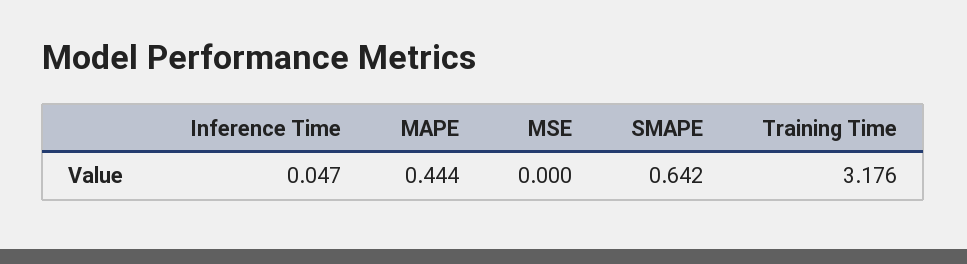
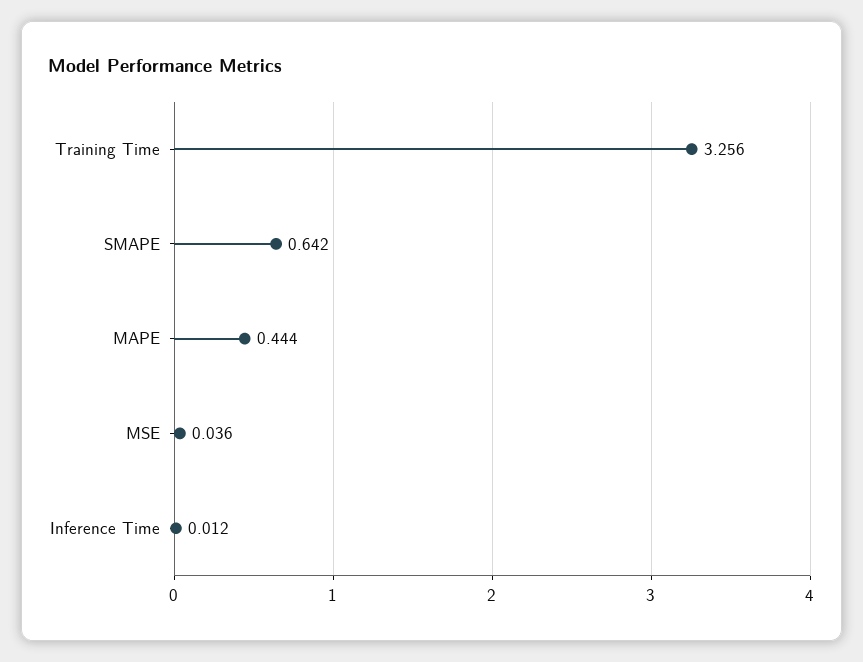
  {
-   "Inference Time": 0.047,
+   "Inference Time": 0.012,
    "MAPE": 0.444,
-   "MSE": 0,
+   "MSE": 0.036,
    "SMAPE": 0.642,
-   "Training Time": 3.176
+   "Training Time": 3.256
  }

